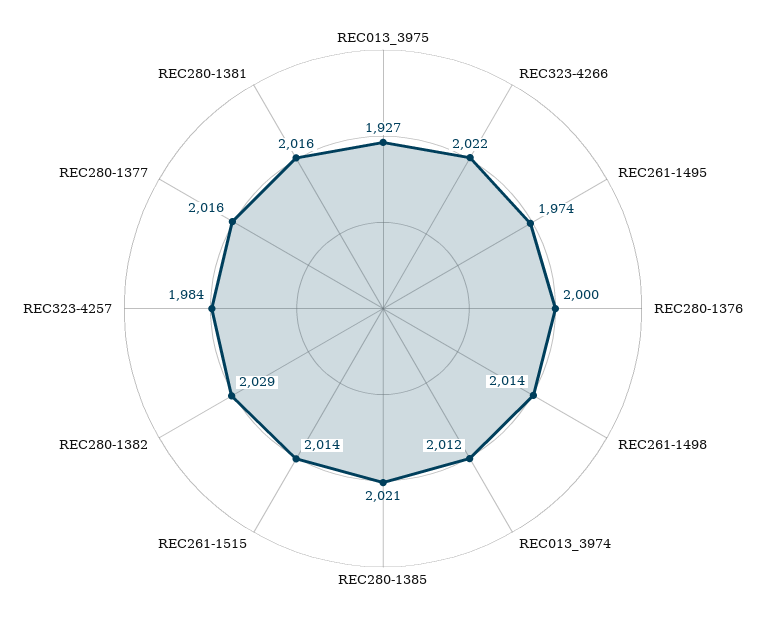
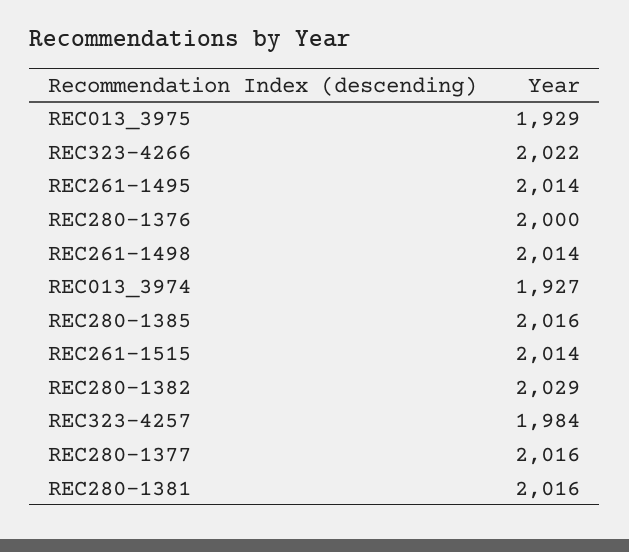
  {
-   "REC013_3975": 1927,
+   "REC013_3975": 1929,
    "REC323-4266": 2022,
-   "REC261-1495": 1974,
+   "REC261-1495": 2014,
    "REC280-1376": 2000,
    "REC261-1498": 2014,
-   "REC013_3974": 2012,
+   "REC013_3974": 1927,
-   "REC280-1385": 2021,
+   "REC280-1385": 2016,
    "REC261-1515": 2014,
    "REC280-1382": 2029,
    "REC323-4257": 1984,
    "REC280-1377": 2016,
    "REC280-1381": 2016
  }

